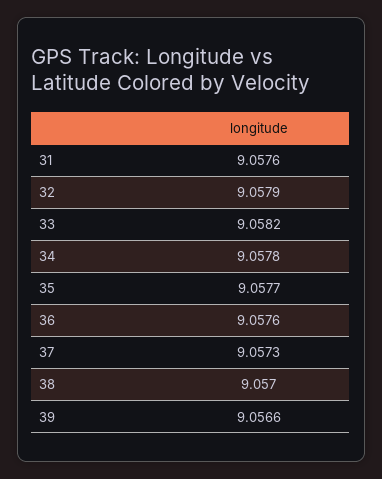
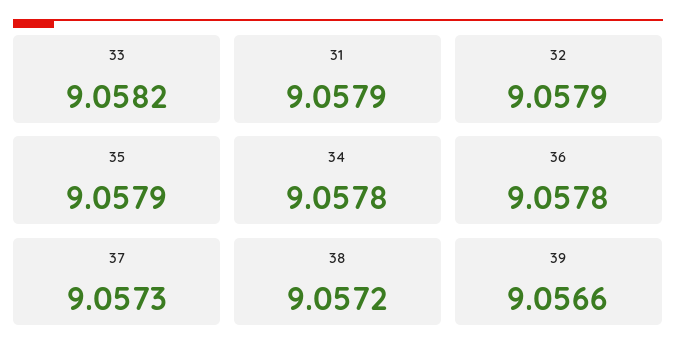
  {
-   "31": 9.0576,
+   "31": 9.0579,
    "32": 9.0579,
    "33": 9.0582,
    "34": 9.0578,
-   "35": 9.0577,
+   "35": 9.0579,
-   "36": 9.0576,
+   "36": 9.0578,
    "37": 9.0573,
-   "38": 9.057,
+   "38": 9.0572,
    "39": 9.0566
  }

